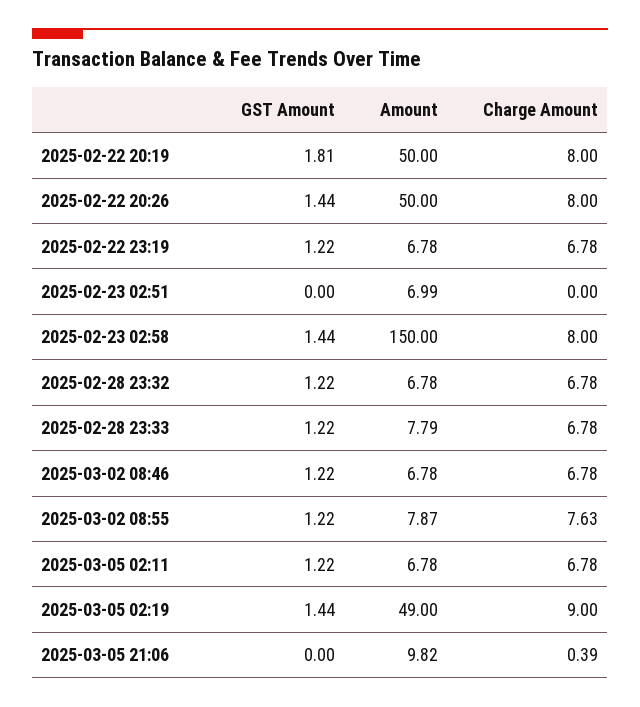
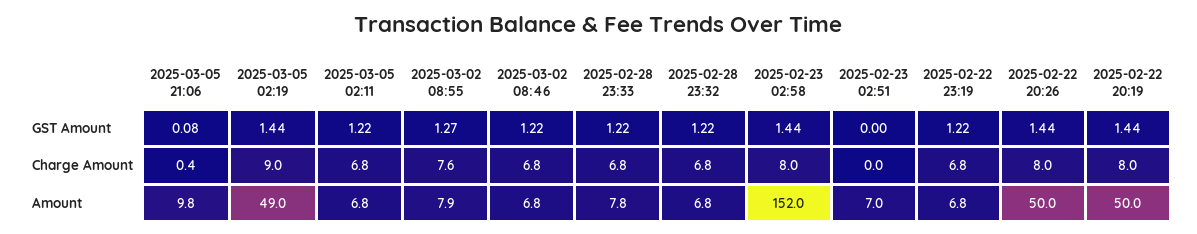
  {
    "GST Amount": {
-     "2025-02-22 20:19": 1.81,
+     "2025-02-22 20:19": 1.44,
      "2025-02-22 20:26": 1.44,
      "2025-02-22 23:19": 1.22,
      "2025-02-23 02:51": 0,
      "2025-02-23 02:58": 1.44,
      "2025-02-28 23:32": 1.22,
      "2025-02-28 23:33": 1.22,
      "2025-03-02 08:46": 1.22,
-     "2025-03-02 08:55": 1.22,
+     "2025-03-02 08:55": 1.27,
      "2025-03-05 02:11": 1.22,
      "2025-03-05 02:19": 1.44,
-     "2025-03-05 21:06": 0
+     "2025-03-05 21:06": 0.08
    },
    "Amount": {
      "2025-02-22 20:19": 50,
      "2025-02-22 20:26": 50,
      "2025-02-22 23:19": 6.78,
      "2025-02-23 02:51": 6.99,
-     "2025-02-23 02:58": 150,
+     "2025-02-23 02:58": 152,
      "2025-02-28 23:32": 6.78,
      "2025-02-28 23:33": 7.79,
      "2025-03-02 08:46": 6.78,
      "2025-03-02 08:55": 7.87,
      "2025-03-05 02:11": 6.78,
      "2025-03-05 02:19": 49,
      "2025-03-05 21:06": 9.82
    },
    "Charge Amount": {
      "2025-02-22 20:19": 8,
      "2025-02-22 20:26": 8,
      "2025-02-22 23:19": 6.78,
      "2025-02-23 02:51": 0,
      "2025-02-23 02:58": 8,
      "2025-02-28 23:32": 6.78,
      "2025-02-28 23:33": 6.78,
      "2025-03-02 08:46": 6.78,
      "2025-03-02 08:55": 7.63,
      "2025-03-05 02:11": 6.78,
      "2025-03-05 02:19": 9,
      "2025-03-05 21:06": 0.39
    }
  }

